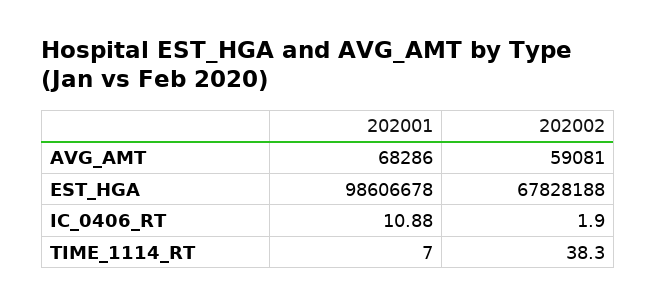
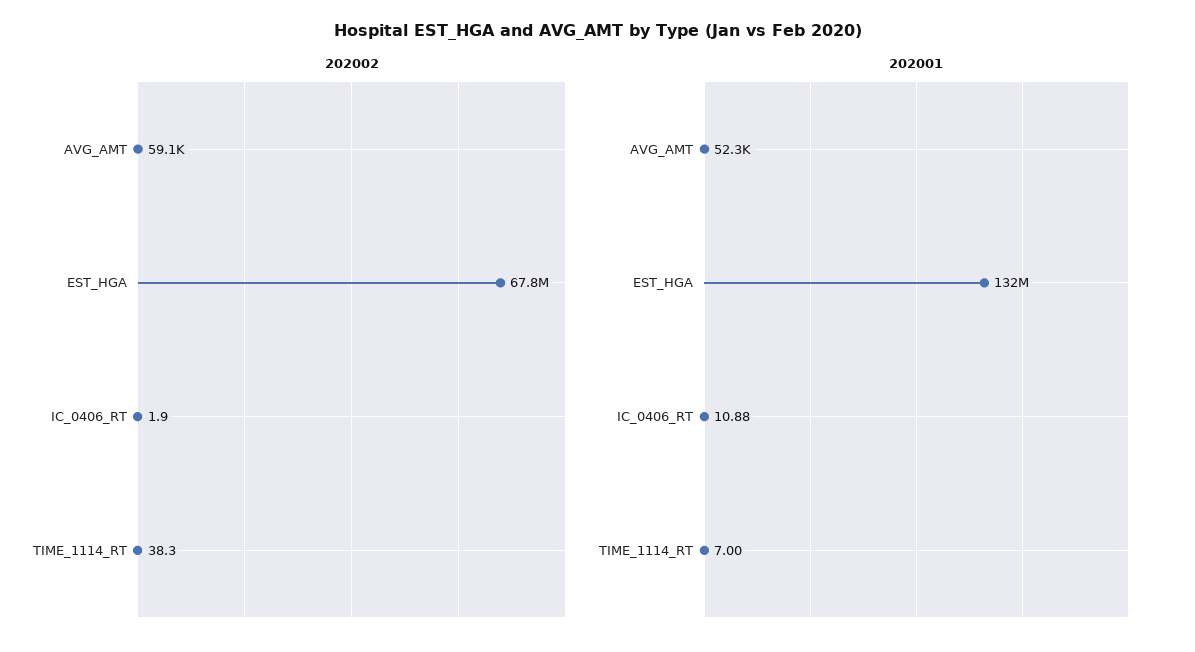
  {
    "202001": {
-     "AVG_AMT": 68286,
+     "AVG_AMT": 52300,
-     "EST_HGA": 98606678,
+     "EST_HGA": 132000000,
      "IC_0406_RT": 10.88,
      "TIME_1114_RT": 7
    },
    "202002": {
      "AVG_AMT": 59081,
      "EST_HGA": 67828188,
      "IC_0406_RT": 1.9,
      "TIME_1114_RT": 38.3
    }
  }

